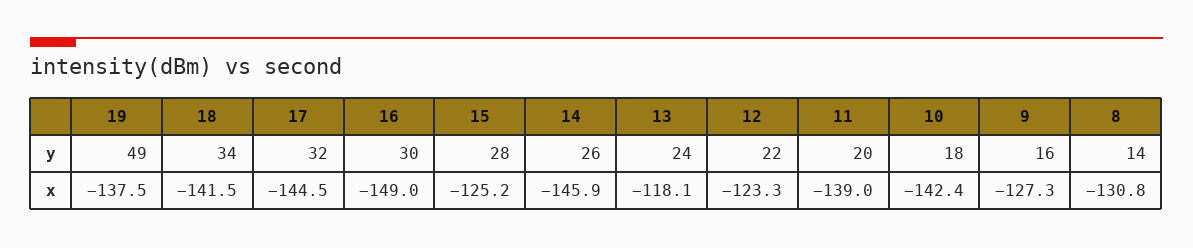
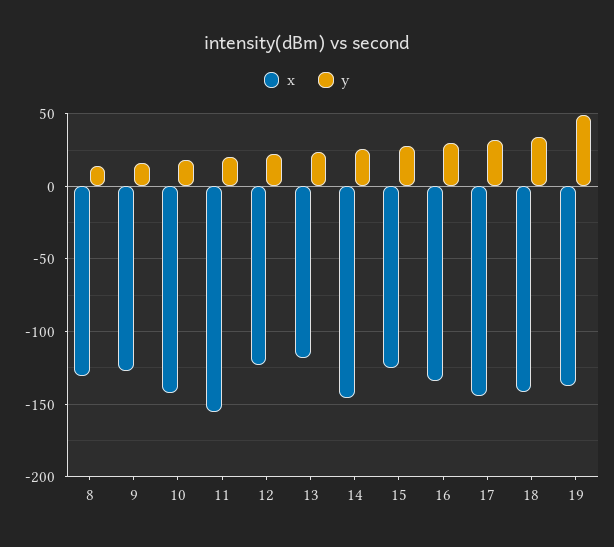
  {
    "y": {
      "19": 49,
      "18": 34,
      "17": 32,
      "16": 30,
      "15": 28,
      "14": 26,
      "13": 24,
      "12": 22,
      "11": 20,
      "10": 18,
      "9": 16,
      "8": 14
    },
    "x": {
      "19": -137.5,
      "18": -141.5,
      "17": -144.5,
-     "16": -149,
+     "16": -135,
      "15": -125.2,
      "14": -145.9,
      "13": -118.1,
      "12": -123.3,
-     "11": -139,
+     "11": -155,
      "10": -142.4,
      "9": -127.3,
      "8": -130.8
    }
  }

